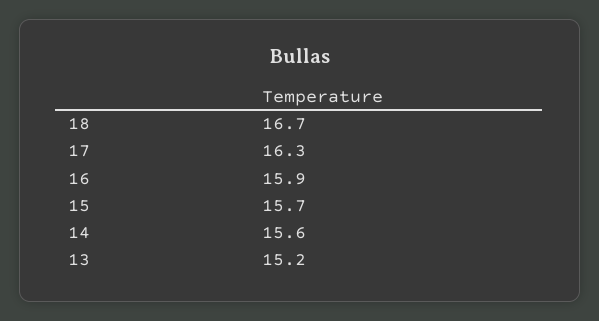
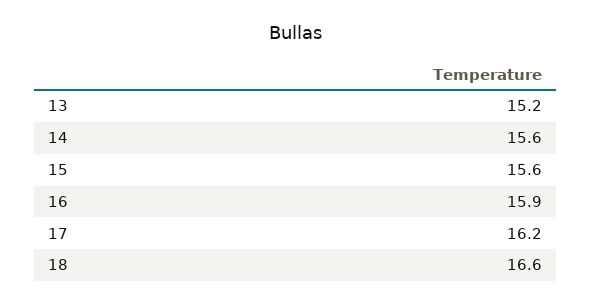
  {
-   "18": 16.7,
+   "18": 16.6,
-   "17": 16.3,
+   "17": 16.2,
    "16": 15.9,
-   "15": 15.7,
+   "15": 15.6,
    "14": 15.6,
    "13": 15.2
  }

